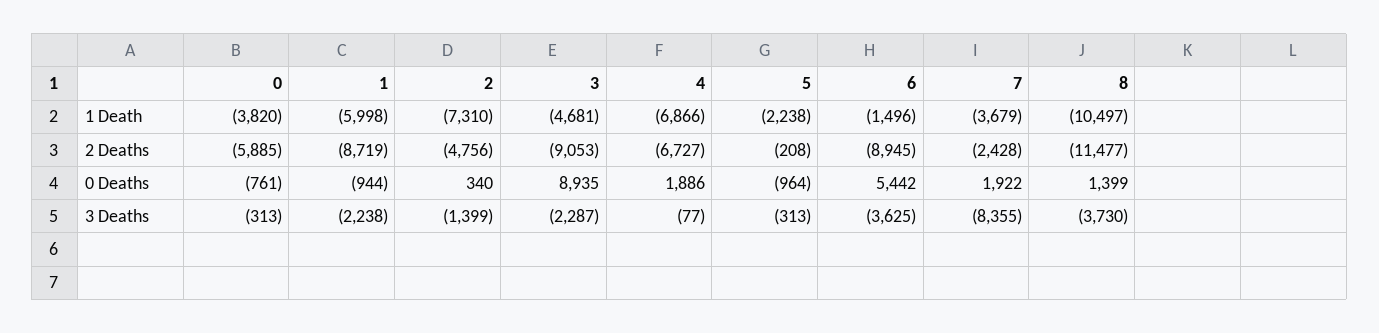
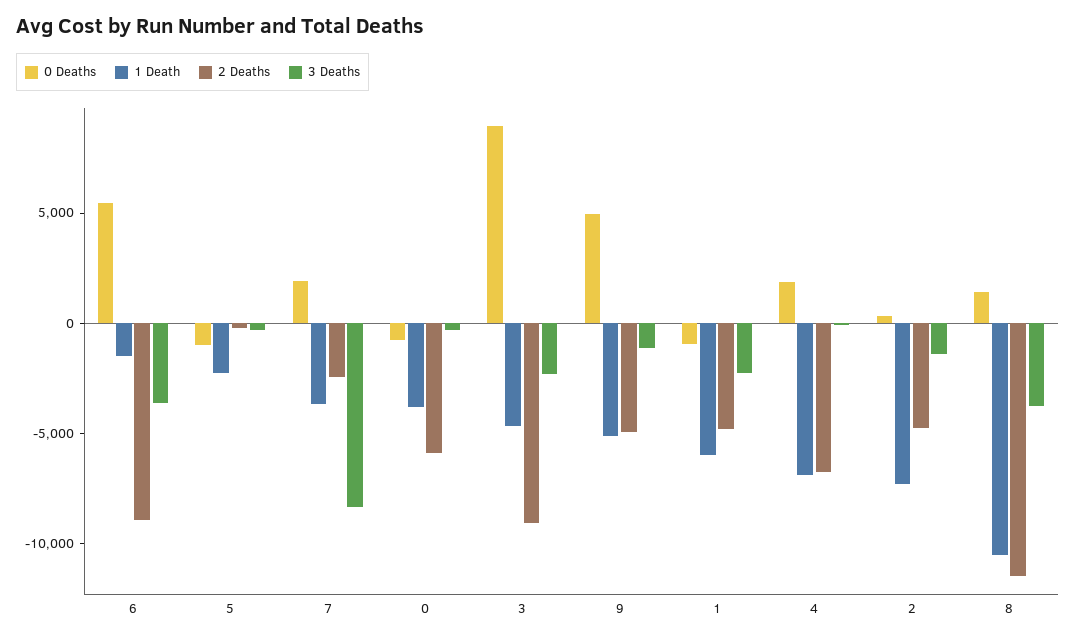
  {
    "1 Death": {
      "0": -3820,
      "1": -5998,
      "2": -7310,
      "3": -4681,
      "4": -6866,
      "5": -2238,
      "6": -1496,
      "7": -3679,
-     "8": -10497
+     "8": -10497,
+     "9": -5000
    },
    "2 Deaths": {
      "0": -5885,
-     "1": -8719,
+     "1": -5000,
      "2": -4756,
      "3": -9053,
      "4": -6727,
      "5": -208,
      "6": -8945,
      "7": -2428,
-     "8": -11477
+     "8": -11477,
+     "9": -5000
    },
    "0 Deaths": {
      "0": -761,
      "1": -944,
      "2": 340,
      "3": 8935,
      "4": 1886,
      "5": -964,
      "6": 5442,
      "7": 1922,
-     "8": 1399
+     "8": 1399,
+     "9": 5000
    },
    "3 Deaths": {
      "0": -313,
      "1": -2238,
      "2": -1399,
      "3": -2287,
      "4": -77,
      "5": -313,
      "6": -3625,
      "7": -8355,
-     "8": -3730
+     "8": -3730,
+     "9": -1000
    }
  }

